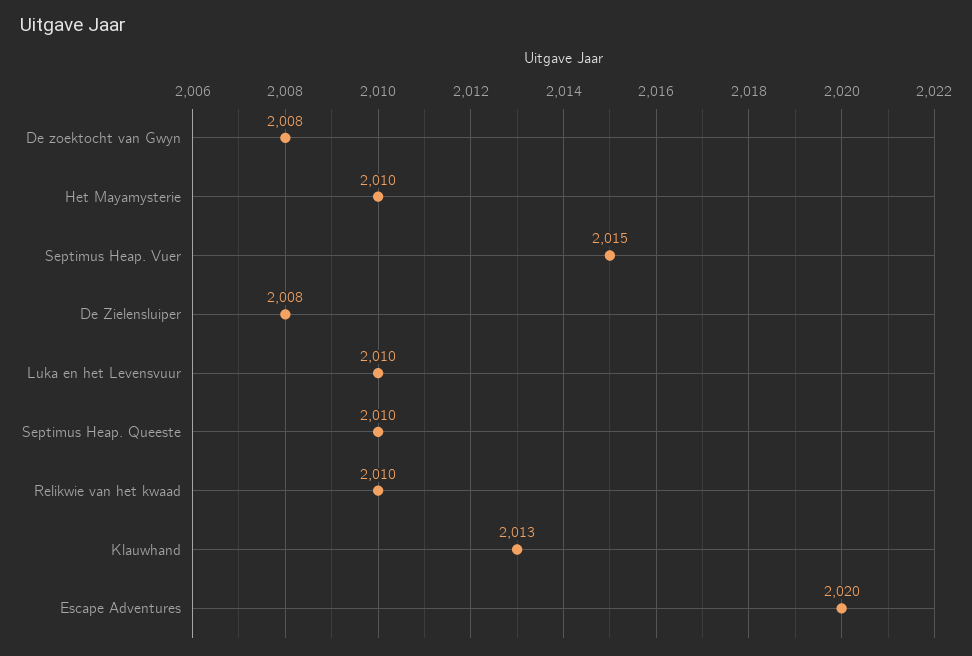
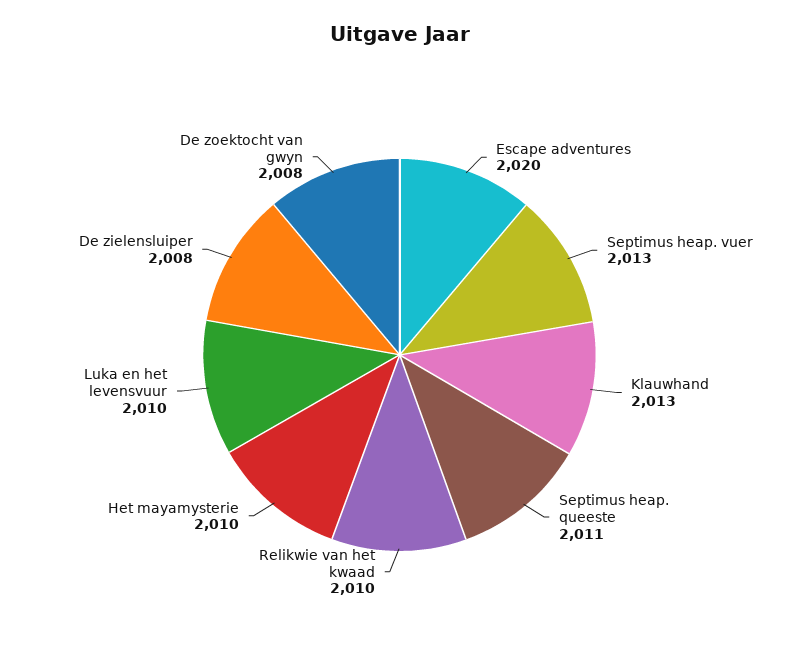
  {
    "De zoektocht van Gwyn": 2008,
    "Het Mayamysterie": 2010,
-   "Septimus Heap. Vuer": 2015,
+   "Septimus Heap. Vuer": 2013,
    "De Zielensluiper": 2008,
    "Luka en het Levensvuur": 2010,
-   "Septimus Heap. Queeste": 2010,
+   "Septimus Heap. Queeste": 2011,
    "Relikwie van het kwaad": 2010,
    "Klauwhand": 2013,
    "Escape Adventures": 2020
  }

